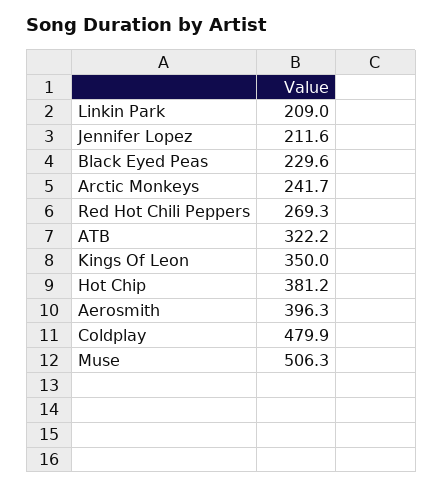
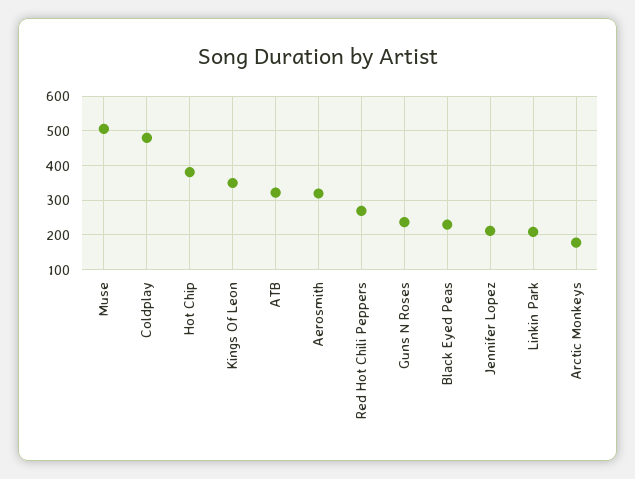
  {
    "Linkin Park": 209,
    "Jennifer Lopez": 211.6,
    "Black Eyed Peas": 229.6,
-   "Arctic Monkeys": 241.7,
+   "Arctic Monkeys": 180,
    "Red Hot Chili Peppers": 269.3,
    "ATB": 322.2,
    "Kings Of Leon": 350,
    "Hot Chip": 381.2,
-   "Aerosmith": 396.3,
+   "Aerosmith": 320,
    "Coldplay": 479.9,
-   "Muse": 506.3
+   "Muse": 506.3,
+   "Guns N Roses": 240
  }

